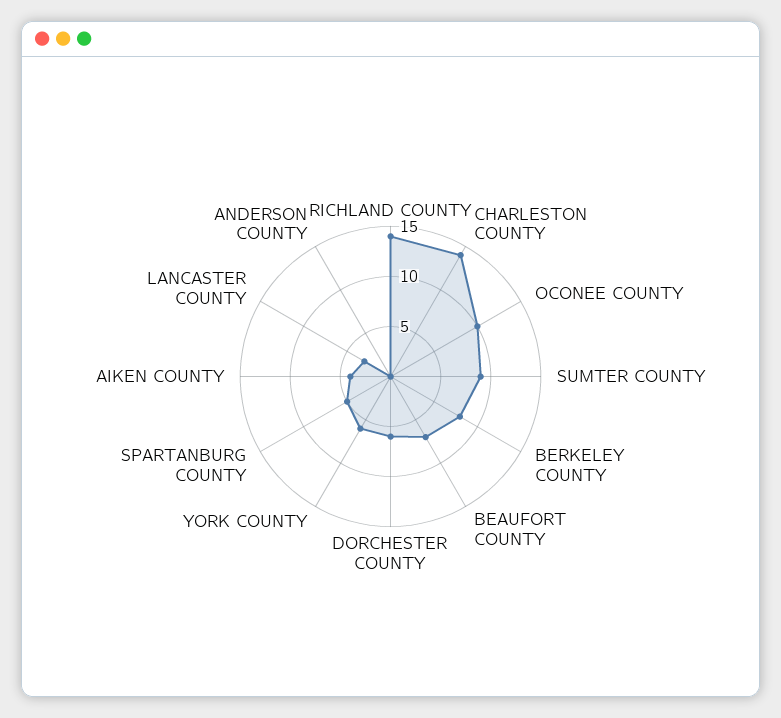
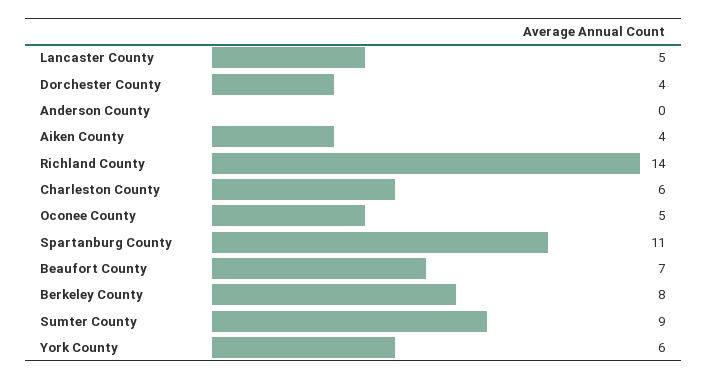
  {
    "RICHLAND COUNTY": 14,
-   "CHARLESTON COUNTY": 14,
+   "CHARLESTON COUNTY": 6,
-   "OCONEE COUNTY": 10,
+   "OCONEE COUNTY": 5,
    "SUMTER COUNTY": 9,
    "BERKELEY COUNTY": 8,
    "BEAUFORT COUNTY": 7,
-   "DORCHESTER COUNTY": 6,
+   "DORCHESTER COUNTY": 4,
    "YORK COUNTY": 6,
-   "SPARTANBURG COUNTY": 5,
+   "SPARTANBURG COUNTY": 11,
    "AIKEN COUNTY": 4,
-   "LANCASTER COUNTY": 3,
+   "LANCASTER COUNTY": 5,
    "ANDERSON COUNTY": 0
  }

